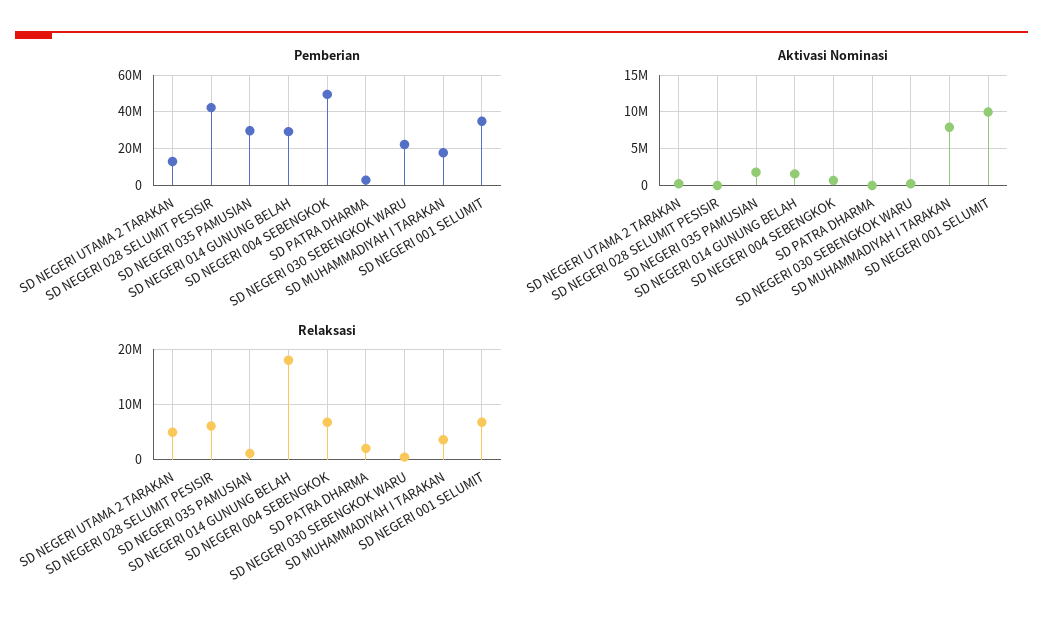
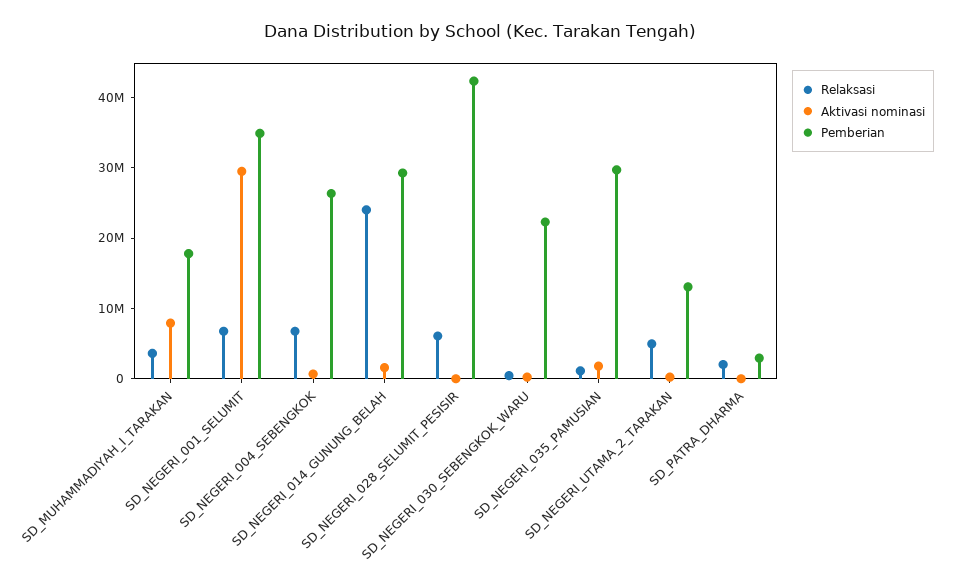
  {
    "Pemberian": {
      "SD NEGERI UTAMA 2 TARAKAN": 14000000,
      "SD NEGERI 028 SELUMIT PESISIR": 42000000,
      "SD NEGERI 035 PAMUSIAN": 30000000,
      "SD NEGERI 014 GUNUNG BELAH": 30000000,
-     "SD NEGERI 004 SEBENGKOK": 50000000,
+     "SD NEGERI 004 SEBENGKOK": 26000000,
      "SD PATRA DHARMA": 2000000,
      "SD NEGERI 030 SEBENGKOK WARU": 22000000,
      "SD MUHAMMADIYAH I TARAKAN": 18000000,
      "SD NEGERI 001 SELUMIT": 34000000
    },
    "Aktivasi Nominasi": {
      "SD NEGERI UTAMA 2 TARAKAN": 0,
      "SD NEGERI 028 SELUMIT PESISIR": 0,
      "SD NEGERI 035 PAMUSIAN": 2000000,
      "SD NEGERI 014 GUNUNG BELAH": 2000000,
      "SD NEGERI 004 SEBENGKOK": 1000000,
      "SD PATRA DHARMA": 0,
      "SD NEGERI 030 SEBENGKOK WARU": 0,
      "SD MUHAMMADIYAH I TARAKAN": 8000000,
-     "SD NEGERI 001 SELUMIT": 10000000
+     "SD NEGERI 001 SELUMIT": 30000000
    },
    "Relaksasi": {
      "SD NEGERI UTAMA 2 TARAKAN": 4000000,
      "SD NEGERI 028 SELUMIT PESISIR": 6000000,
      "SD NEGERI 035 PAMUSIAN": 2000000,
-     "SD NEGERI 014 GUNUNG BELAH": 18000000,
+     "SD NEGERI 014 GUNUNG BELAH": 24000000,
      "SD NEGERI 004 SEBENGKOK": 6000000,
      "SD PATRA DHARMA": 2000000,
      "SD NEGERI 030 SEBENGKOK WARU": 0,
      "SD MUHAMMADIYAH I TARAKAN": 4000000,
      "SD NEGERI 001 SELUMIT": 6000000
    }
  }

